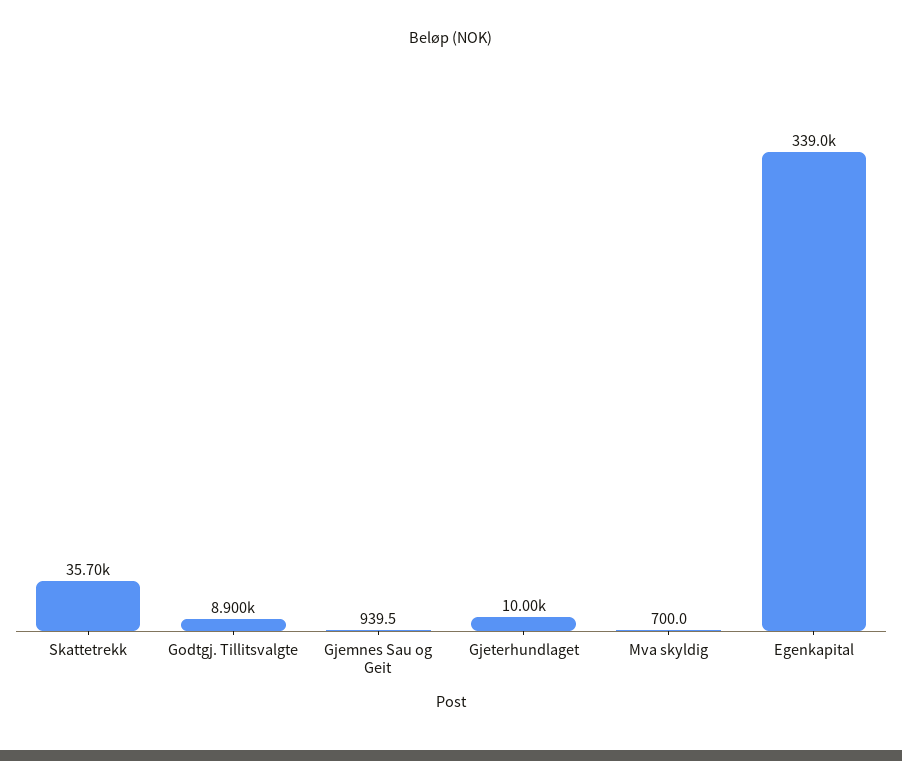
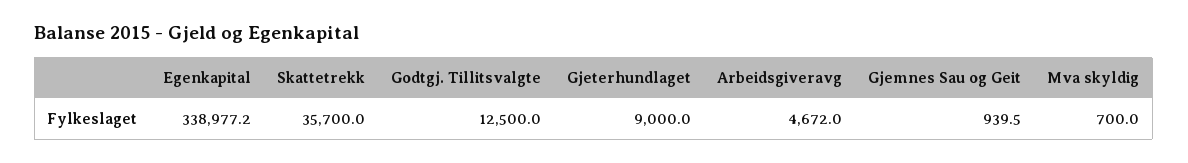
  {
    "Skattetrekk": 35700,
-   "Godtgj. Tillitsvalgte": 8900,
+   "Godtgj. Tillitsvalgte": 12500,
    "Gjemnes Sau og Geit": 939.5,
-   "Gjeterhundlaget": 10000,
+   "Gjeterhundlaget": 9000,
    "Mva skyldig": 700,
-   "Egenkapital": 338977.2
+   "Egenkapital": 338977.2,
+   "Arbeidsgiveravg": 4672
  }

